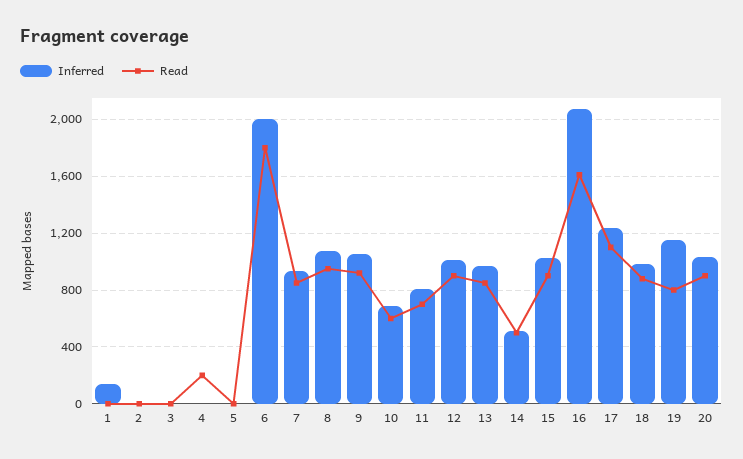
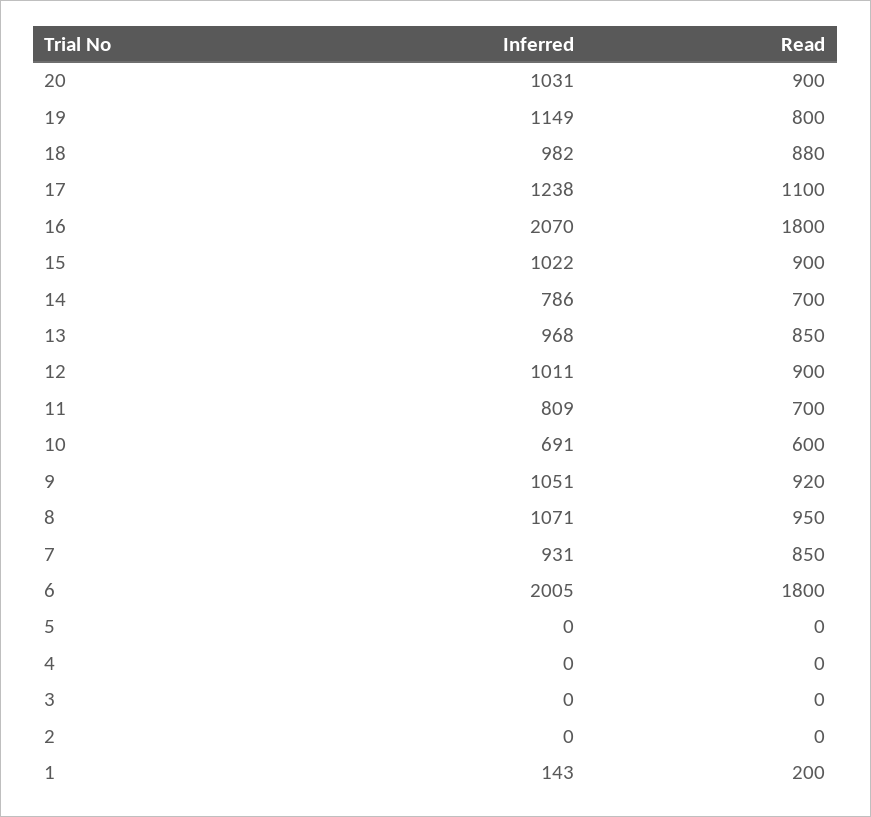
  {
    "Inferred": {
      "1": 143,
      "2": 0,
      "3": 0,
      "4": 0,
      "5": 0,
      "6": 2005,
      "7": 931,
      "8": 1071,
      "9": 1051,
      "10": 691,
      "11": 809,
      "12": 1011,
      "13": 968,
-     "14": 500,
+     "14": 786,
      "15": 1022,
      "16": 2070,
      "17": 1238,
      "18": 982,
      "19": 1149,
      "20": 1031
    },
    "Read": {
-     "1": 0,
+     "1": 200,
      "2": 0,
      "3": 0,
-     "4": 200,
+     "4": 0,
      "5": 0,
      "6": 1800,
      "7": 850,
      "8": 950,
      "9": 920,
      "10": 600,
      "11": 700,
      "12": 900,
      "13": 850,
-     "14": 500,
+     "14": 700,
      "15": 900,
-     "16": 1600,
+     "16": 1800,
      "17": 1100,
      "18": 880,
      "19": 800,
      "20": 900
    }
  }

